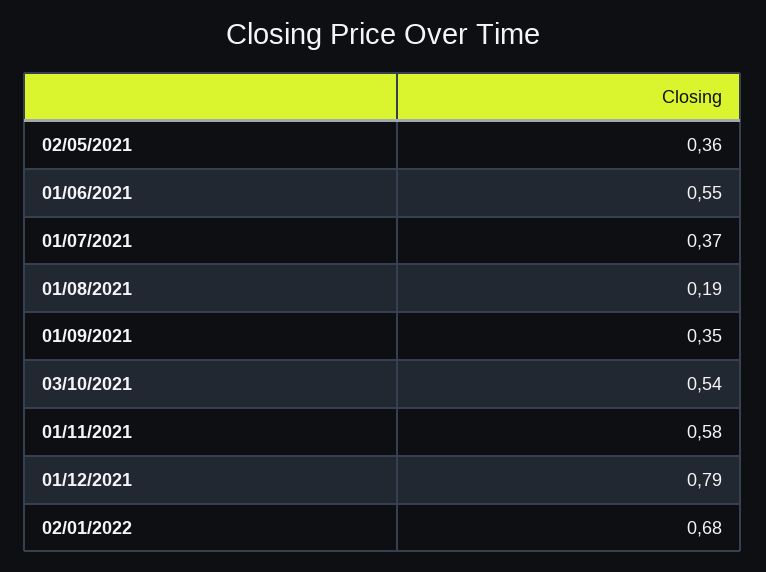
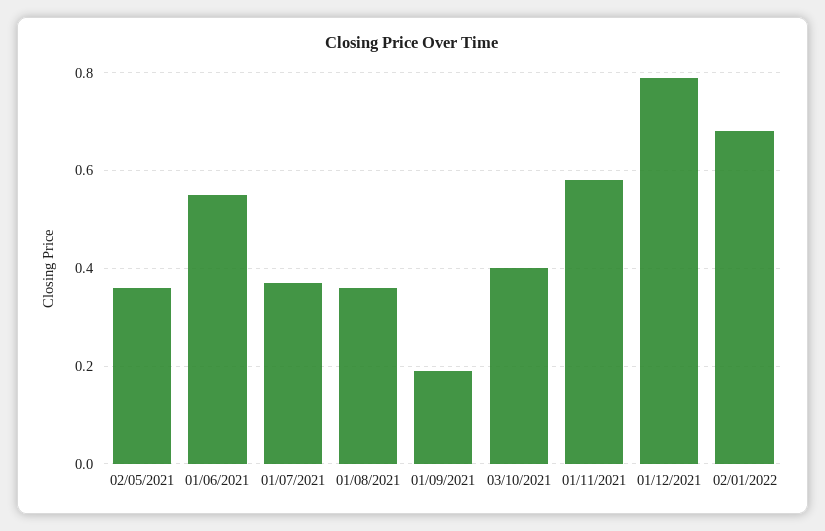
  {
    "02/05/2021": 0.36,
    "01/06/2021": 0.55,
    "01/07/2021": 0.37,
-   "01/08/2021": 0.19,
+   "01/08/2021": 0.35,
-   "01/09/2021": 0.35,
+   "01/09/2021": 0.2,
-   "03/10/2021": 0.54,
+   "03/10/2021": 0.4,
    "01/11/2021": 0.58,
    "01/12/2021": 0.79,
    "02/01/2022": 0.68
  }

